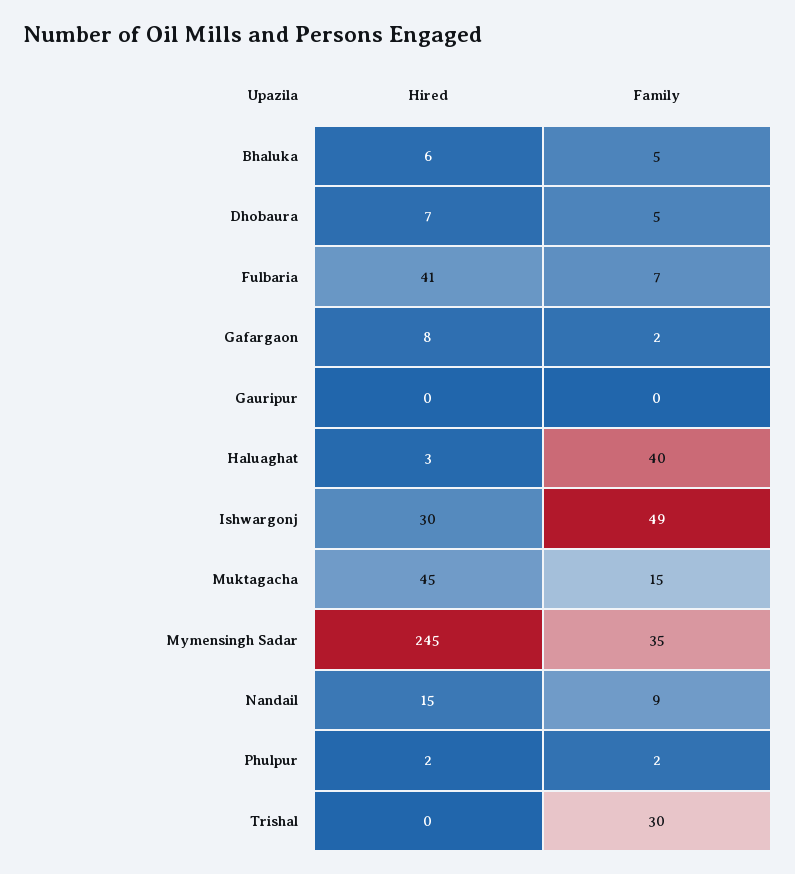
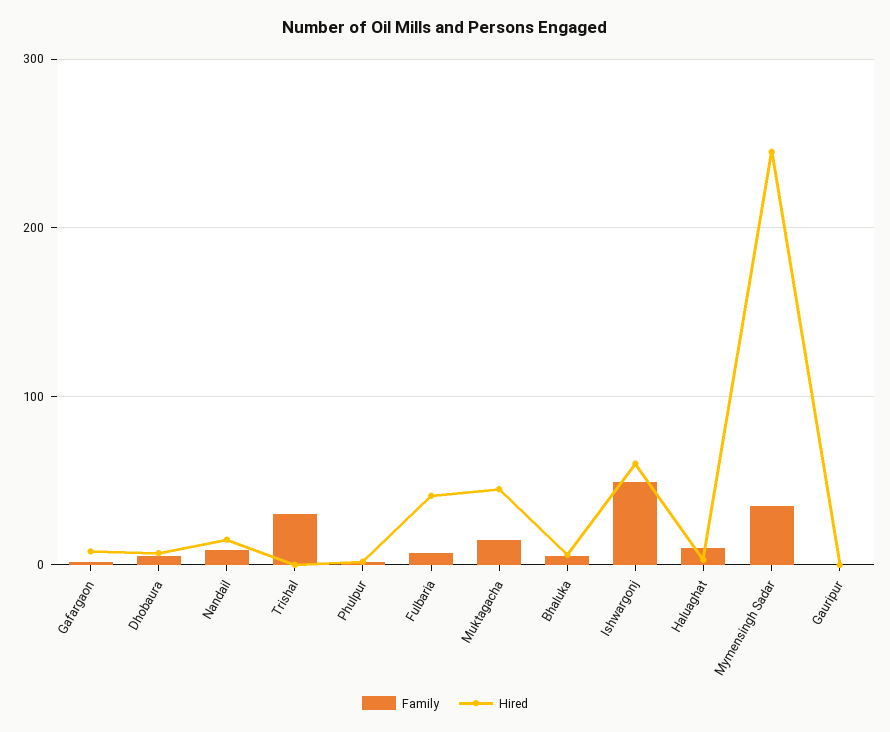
  {
    "Hired": {
      "Bhaluka": 6,
      "Dhobaura": 7,
      "Fulbaria": 41,
      "Gafargaon": 8,
      "Gauripur": 0,
      "Haluaghat": 3,
-     "Ishwargonj": 30,
+     "Ishwargonj": 60,
      "Muktagacha": 45,
      "Mymensingh Sadar": 245,
      "Nandail": 15,
      "Phulpur": 2,
      "Trishal": 0
    },
    "Family": {
      "Bhaluka": 5,
      "Dhobaura": 5,
      "Fulbaria": 7,
      "Gafargaon": 2,
      "Gauripur": 0,
-     "Haluaghat": 40,
+     "Haluaghat": 10,
      "Ishwargonj": 49,
      "Muktagacha": 15,
      "Mymensingh Sadar": 35,
      "Nandail": 9,
      "Phulpur": 2,
      "Trishal": 30
    }
  }

